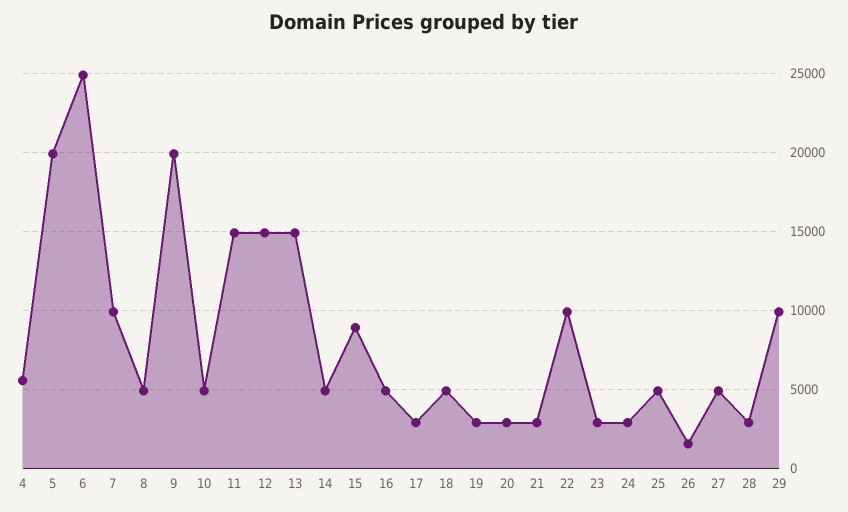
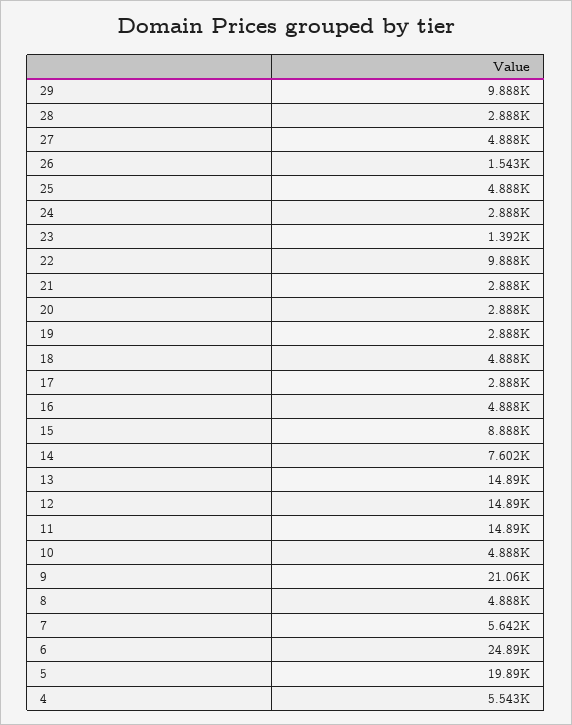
  {
    "4": 5543,
    "5": 19890,
    "6": 24890,
-   "7": 10000,
+   "7": 5642,
    "8": 4888,
-   "9": 20000,
+   "9": 21060,
    "10": 4888,
    "11": 14890,
    "12": 14890,
    "13": 14890,
-   "14": 5000,
+   "14": 7602,
    "15": 8888,
    "16": 4888,
    "17": 2888,
    "18": 4888,
    "19": 2888,
    "20": 2888,
    "21": 2888,
    "22": 9888,
-   "23": 3000,
+   "23": 1392,
    "24": 2888,
    "25": 4888,
    "26": 1543,
    "27": 4888,
    "28": 2888,
    "29": 9888
  }

